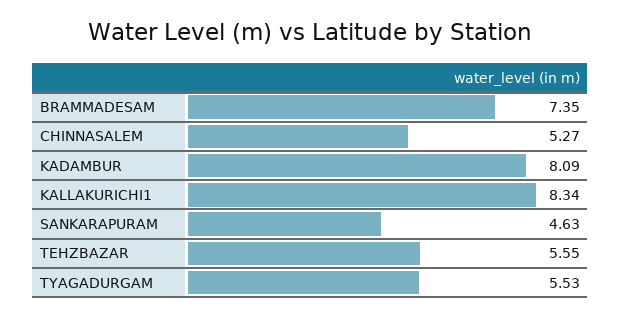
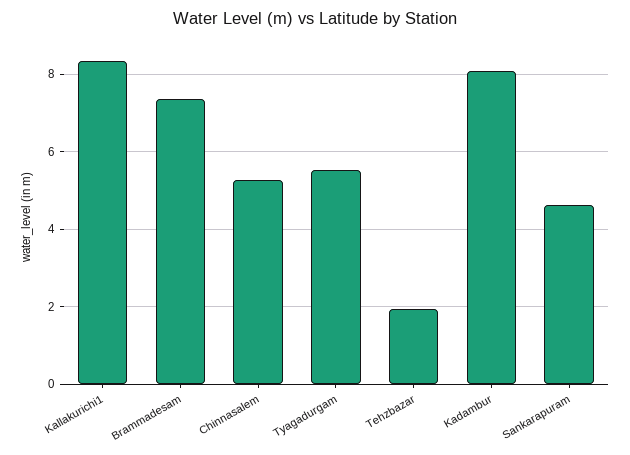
  {
    "BRAMMADESAM": 7.35,
    "CHINNASALEM": 5.27,
    "KADAMBUR": 8.09,
    "KALLAKURICHI1": 8.34,
    "SANKARAPURAM": 4.63,
-   "TEHZBAZAR": 5.55,
+   "TEHZBAZAR": 2,
    "TYAGADURGAM": 5.53
  }

